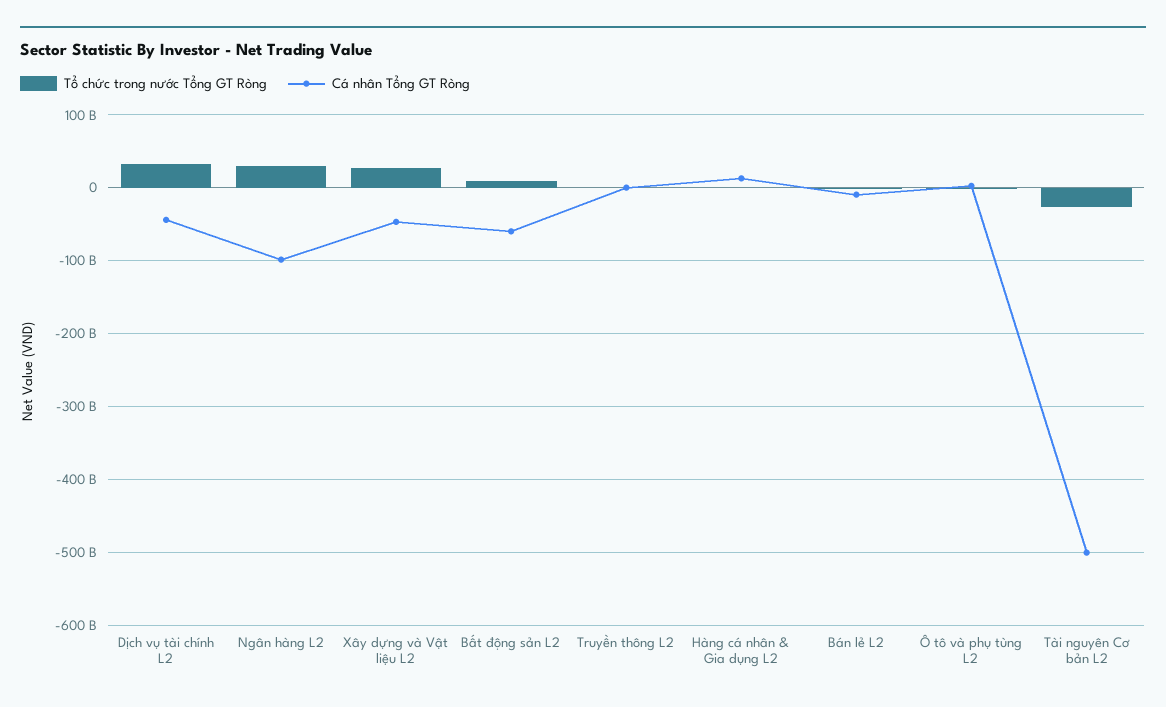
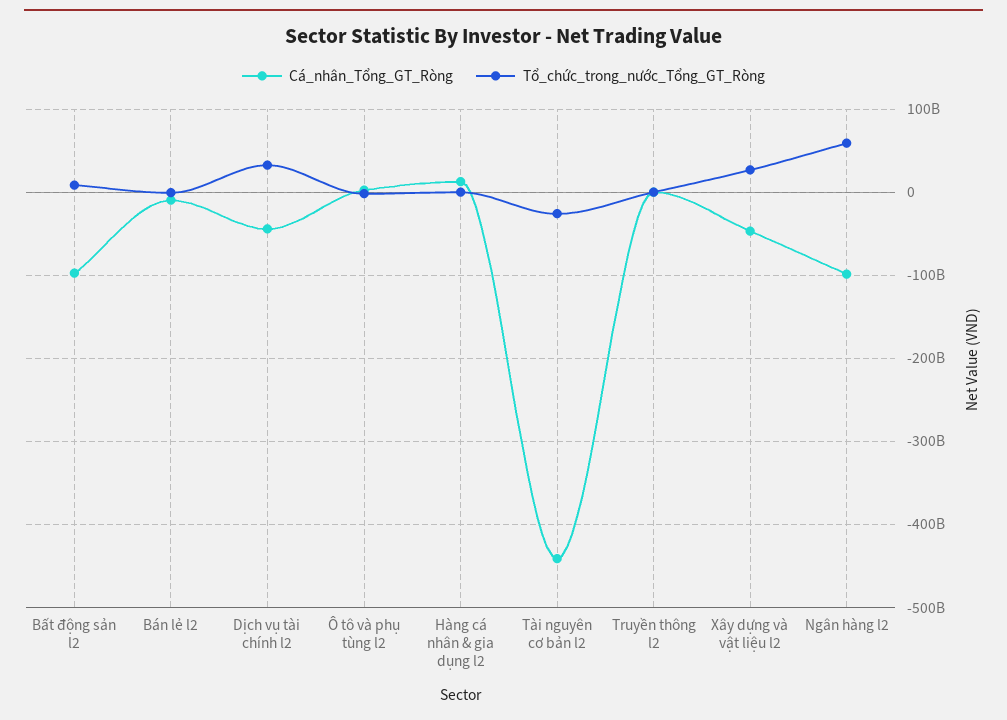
  {
    "Tổ chức trong nước Tổng GT Ròng": {
      "Dịch vụ tài chính L2": 30000000000,
-     "Ngân hàng L2": 30000000000,
+     "Ngân hàng L2": 60000000000,
      "Xây dựng và Vật liệu L2": 30000000000,
      "Bất động sản L2": 10000000000,
      "Truyền thông L2": 0,
      "Hàng cá nhân & Gia dụng L2": 0,
      "Bán lẻ L2": 0,
      "Ô tô và phụ tùng L2": 0,
      "Tài nguyên Cơ bản L2": -30000000000
    },
    "Cá nhân Tổng GT Ròng": {
      "Dịch vụ tài chính L2": -40000000000,
      "Ngân hàng L2": -100000000000,
      "Xây dựng và Vật liệu L2": -50000000000,
-     "Bất động sản L2": -60000000000,
+     "Bất động sản L2": -100000000000,
      "Truyền thông L2": 0,
      "Hàng cá nhân & Gia dụng L2": 10000000000,
      "Bán lẻ L2": -10000000000,
      "Ô tô và phụ tùng L2": 0,
-     "Tài nguyên Cơ bản L2": -500000000000
+     "Tài nguyên Cơ bản L2": -440000000000
    }
  }

